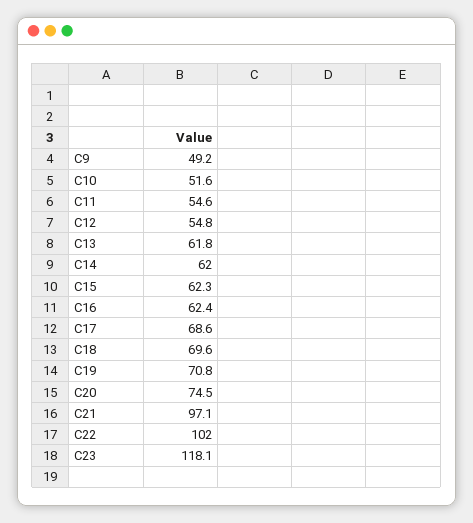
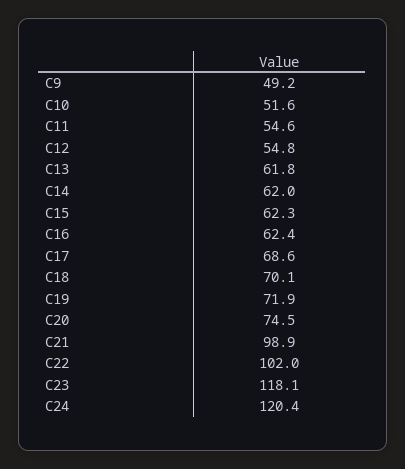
  {
    "C9": 49.2,
    "C10": 51.6,
    "C11": 54.6,
    "C12": 54.8,
    "C13": 61.8,
    "C14": 62,
    "C15": 62.3,
    "C16": 62.4,
    "C17": 68.6,
-   "C18": 69.6,
+   "C18": 70.1,
-   "C19": 70.8,
+   "C19": 71.9,
    "C20": 74.5,
-   "C21": 97.1,
+   "C21": 98.9,
    "C22": 102,
-   "C23": 118.1
+   "C23": 118.1,
+   "C24": 120.4
  }

